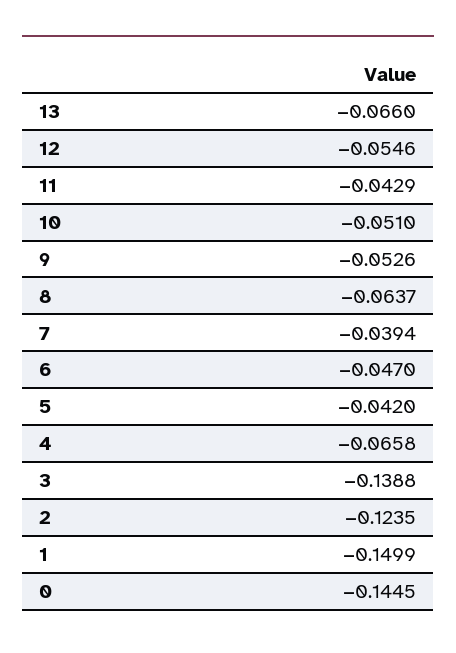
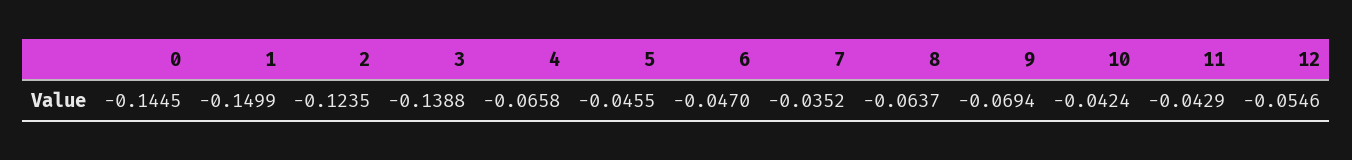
  {
-   "13": -0.066,
    "12": -0.0546,
    "11": -0.0429,
-   "10": -0.051,
+   "10": -0.0424,
-   "9": -0.0526,
+   "9": -0.0694,
    "8": -0.0637,
-   "7": -0.0394,
+   "7": -0.0352,
    "6": -0.047,
-   "5": -0.042,
+   "5": -0.0455,
    "4": -0.0658,
    "3": -0.1388,
    "2": -0.1235,
    "1": -0.1499,
    "0": -0.1445
  }

